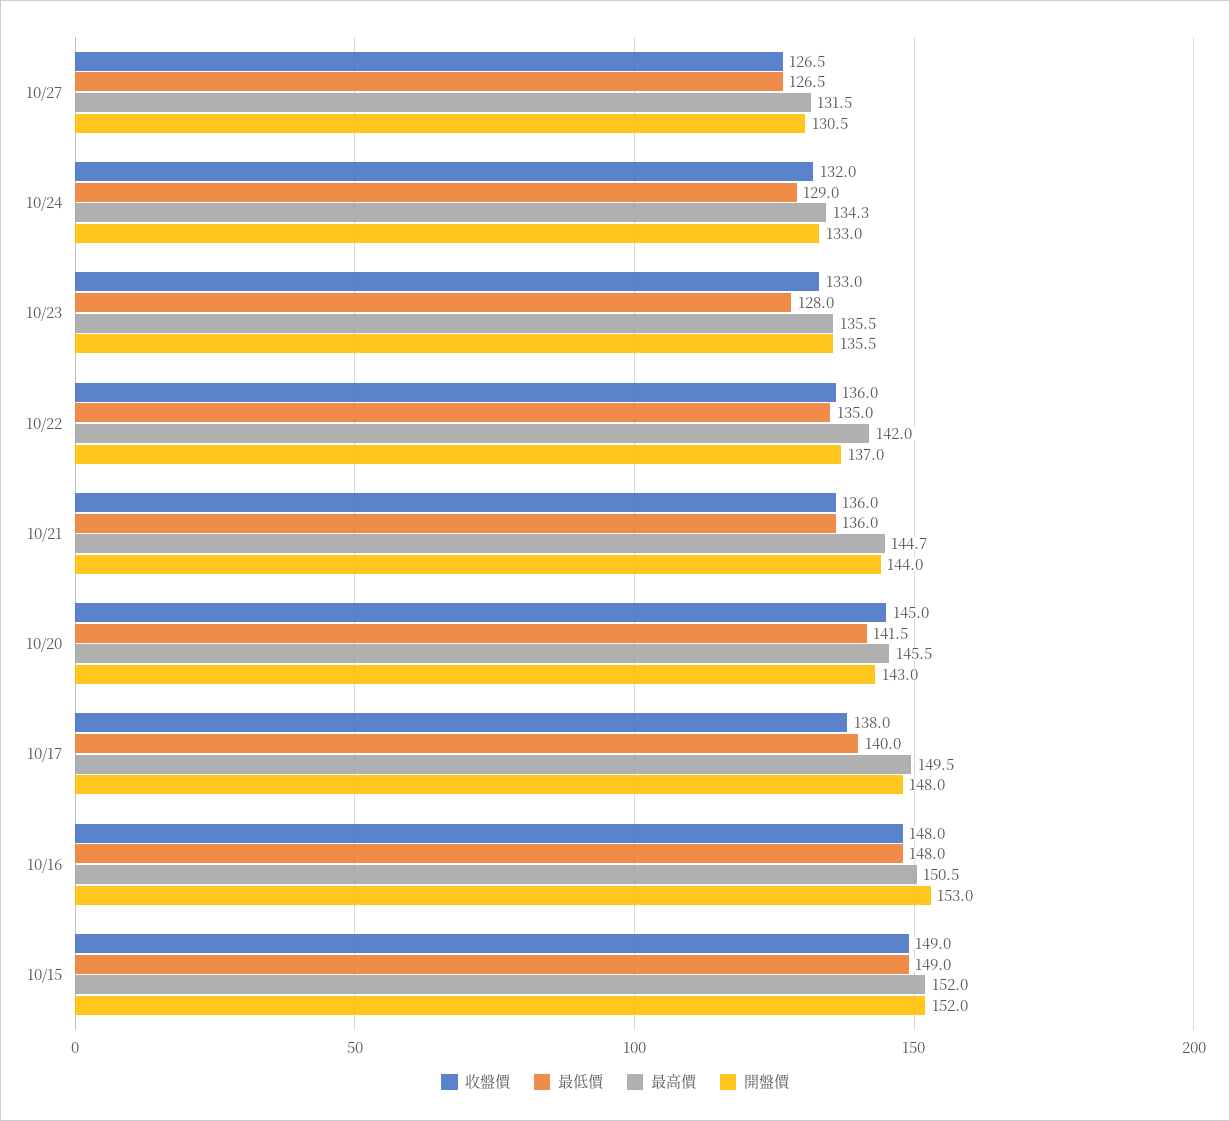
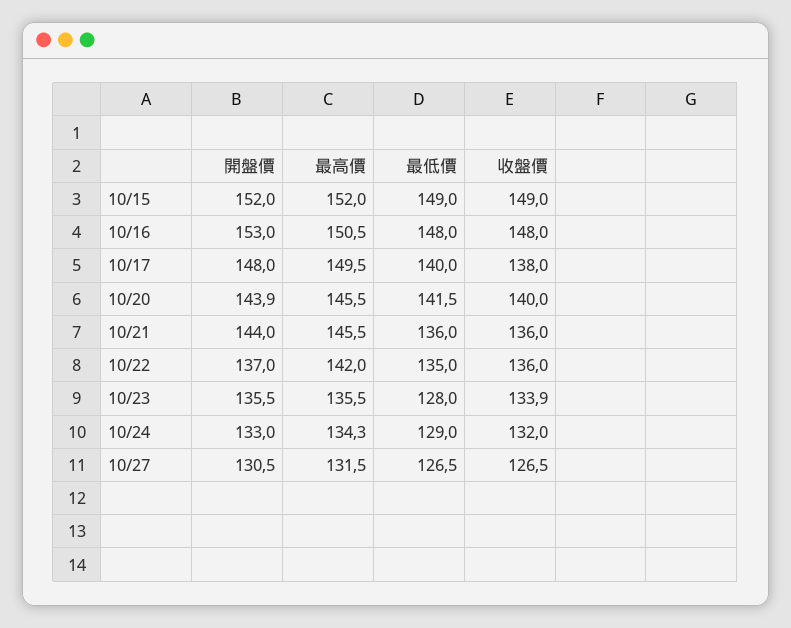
  {
    "收盤價": {
      "10/27": 126.5,
      "10/24": 132,
-     "10/23": 133,
+     "10/23": 133.9,
      "10/22": 136,
      "10/21": 136,
-     "10/20": 145,
+     "10/20": 140,
      "10/17": 138,
      "10/16": 148,
      "10/15": 149
    },
    "最低價": {
      "10/27": 126.5,
      "10/24": 129,
      "10/23": 128,
      "10/22": 135,
      "10/21": 136,
      "10/20": 141.5,
      "10/17": 140,
      "10/16": 148,
      "10/15": 149
    },
    "最高價": {
      "10/27": 131.5,
      "10/24": 134.3,
      "10/23": 135.5,
      "10/22": 142,
-     "10/21": 144.7,
+     "10/21": 145.5,
      "10/20": 145.5,
      "10/17": 149.5,
      "10/16": 150.5,
      "10/15": 152
    },
    "開盤價": {
      "10/27": 130.5,
      "10/24": 133,
      "10/23": 135.5,
      "10/22": 137,
      "10/21": 144,
-     "10/20": 143,
+     "10/20": 143.9,
      "10/17": 148,
      "10/16": 153,
      "10/15": 152
    }
  }

